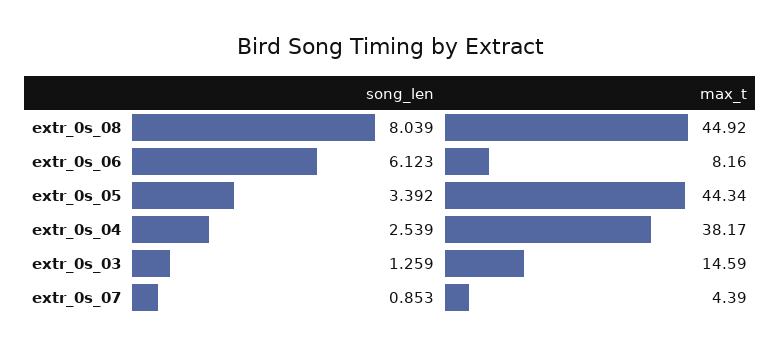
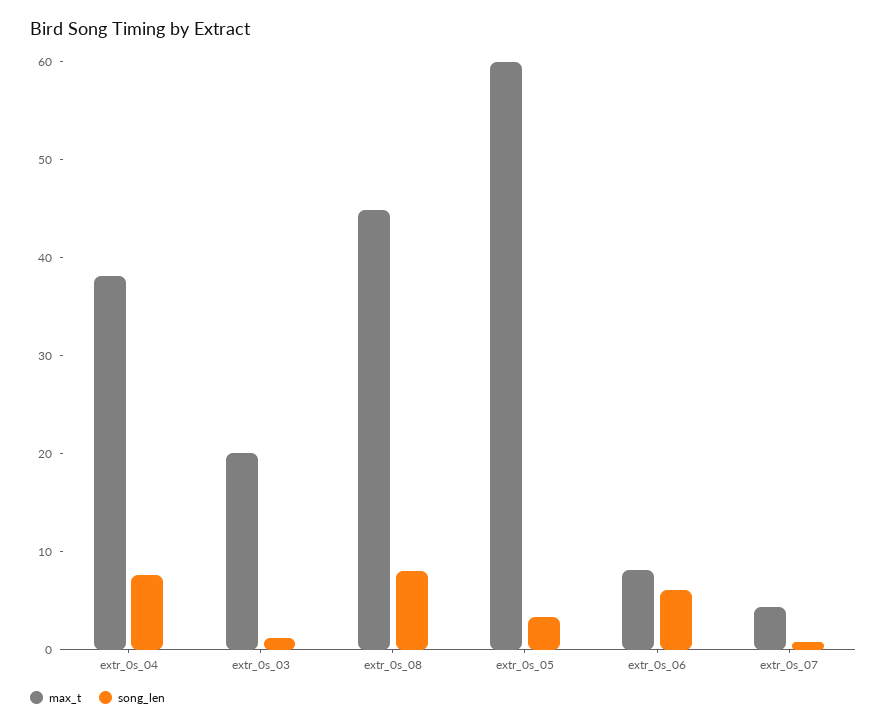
  {
    "song_len": {
      "extr_0s_08": 8.039,
      "extr_0s_06": 6.123,
      "extr_0s_05": 3.392,
-     "extr_0s_04": 2.539,
+     "extr_0s_04": 8,
      "extr_0s_03": 1.259,
      "extr_0s_07": 0.853
    },
    "max_t": {
      "extr_0s_08": 44.92,
      "extr_0s_06": 8.16,
-     "extr_0s_05": 44.34,
+     "extr_0s_05": 60,
      "extr_0s_04": 38.17,
-     "extr_0s_03": 14.59,
+     "extr_0s_03": 20,
      "extr_0s_07": 4.39
    }
  }

